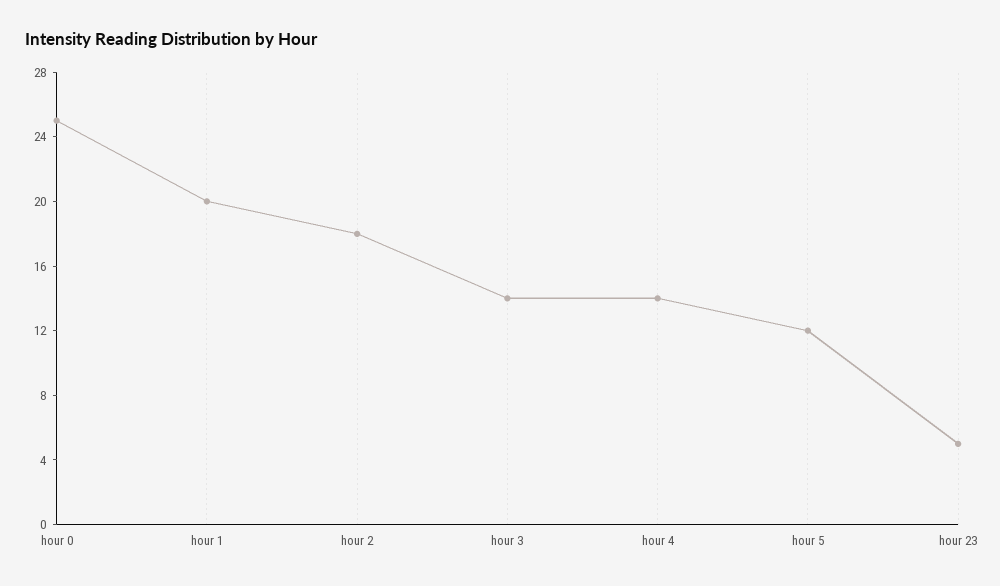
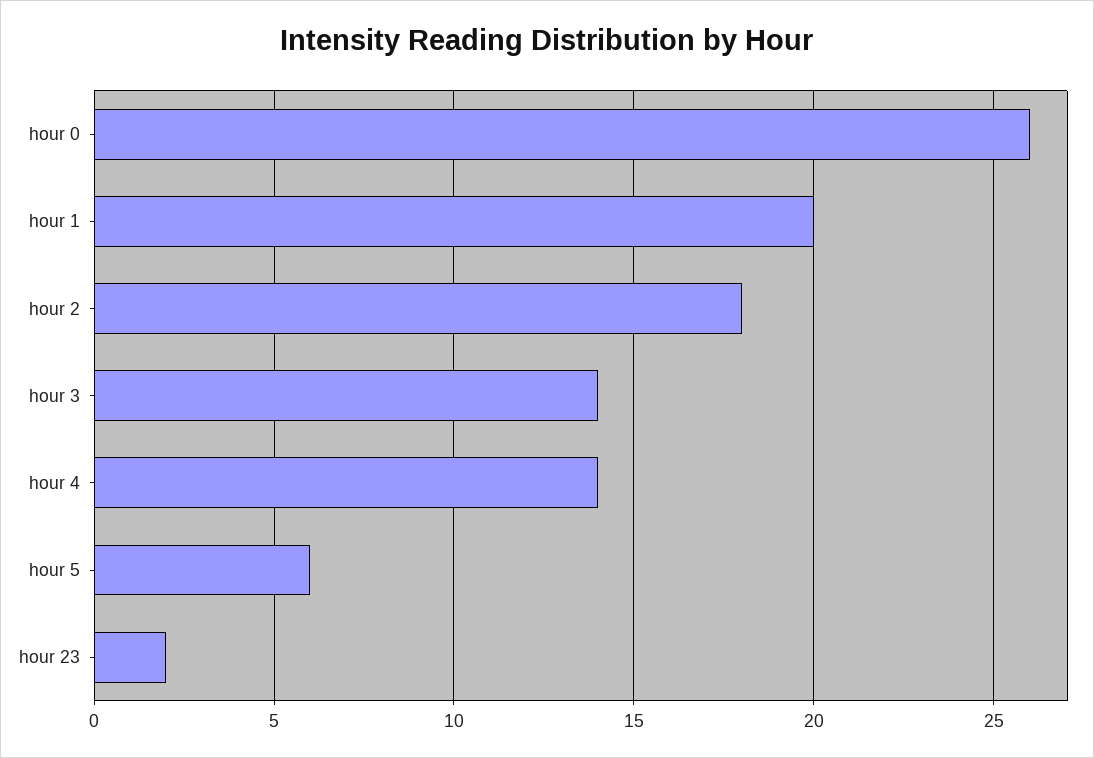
  {
-   "hour 0": 25,
+   "hour 0": 26,
    "hour 1": 20,
    "hour 2": 18,
    "hour 3": 14,
    "hour 4": 14,
-   "hour 5": 12,
+   "hour 5": 6,
-   "hour 23": 5
+   "hour 23": 2
  }

